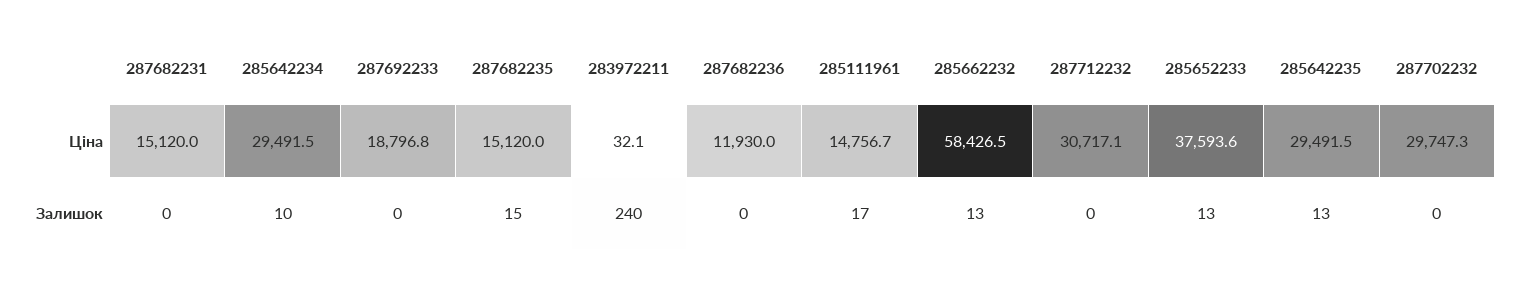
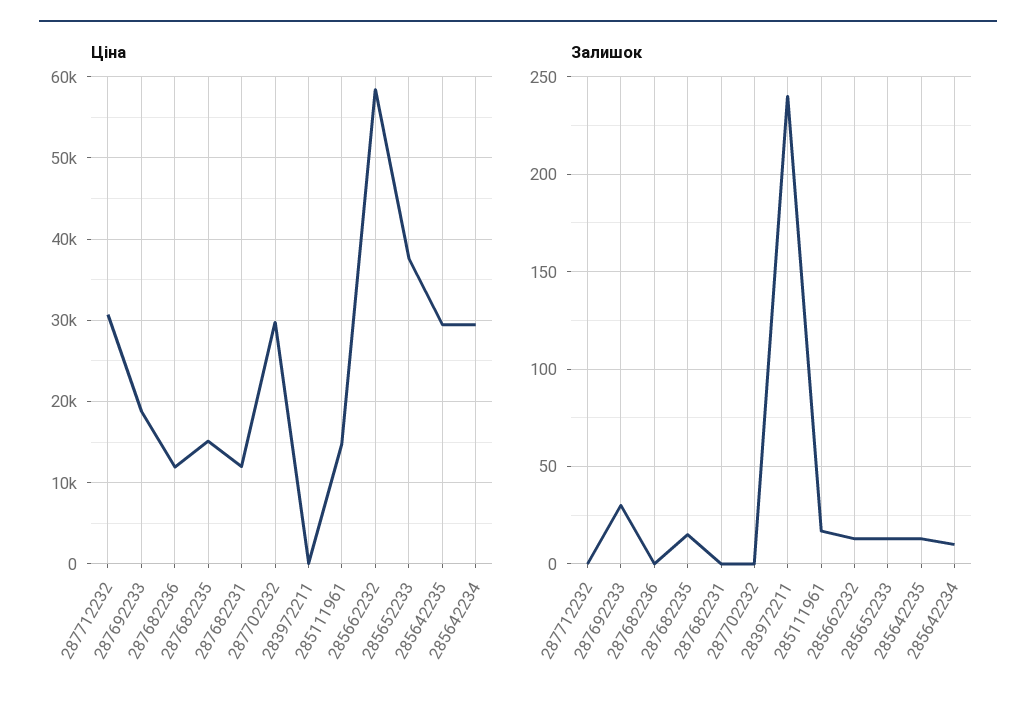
  {
    "Ціна": {
-     "287682231": 15120,
+     "287682231": 12000,
      "285642234": 29491.5,
      "287692233": 18796.8,
      "287682235": 15120,
      "283972211": 32.1,
      "287682236": 11930,
      "285111961": 14756.7,
      "285662232": 58426.5,
      "287712232": 30717.1,
      "285652233": 37593.6,
      "285642235": 29491.5,
      "287702232": 29747.3
    },
    "Залишок": {
      "287682231": 0,
      "285642234": 10,
-     "287692233": 0,
+     "287692233": 30,
      "287682235": 15,
      "283972211": 240,
      "287682236": 0,
      "285111961": 17,
      "285662232": 13,
      "287712232": 0,
      "285652233": 13,
      "285642235": 13,
      "287702232": 0
    }
  }

